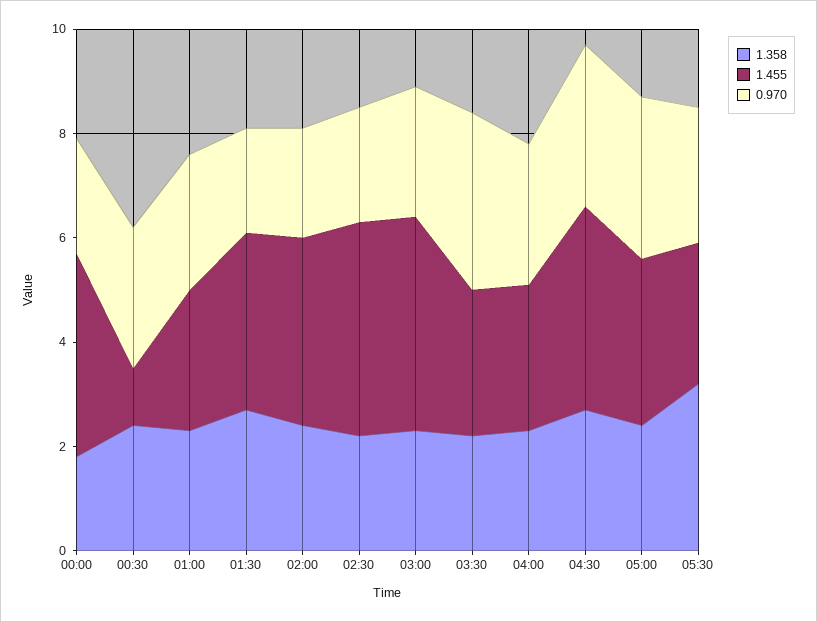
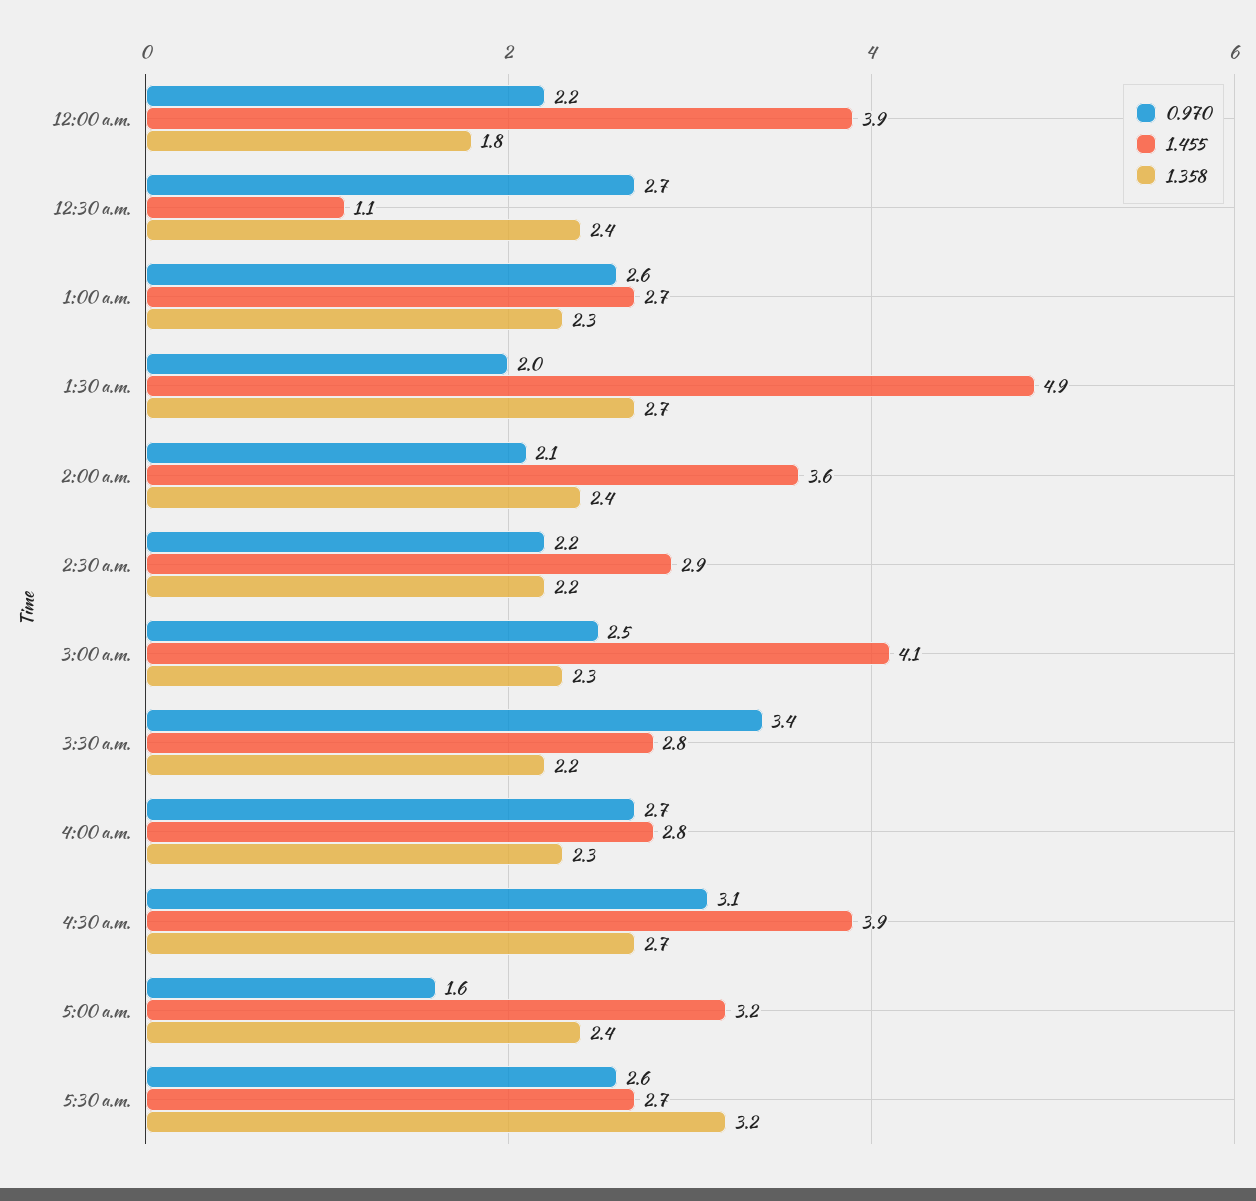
  {
    "1.358": {
      "00:00": 1.8,
      "00:30": 2.4,
      "01:00": 2.3,
      "01:30": 2.7,
      "02:00": 2.4,
      "02:30": 2.2,
      "03:00": 2.3,
      "03:30": 2.2,
      "04:00": 2.3,
      "04:30": 2.7,
      "05:00": 2.4,
      "05:30": 3.2
    },
    "1.455": {
      "00:00": 3.9,
      "00:30": 1.1,
      "01:00": 2.7,
-     "01:30": 3.5,
+     "01:30": 4.9,
      "02:00": 3.6,
-     "02:30": 4,
+     "02:30": 2.9,
      "03:00": 4.1,
      "03:30": 2.8,
      "04:00": 2.8,
      "04:30": 3.9,
      "05:00": 3.2,
      "05:30": 2.7
    },
    "0.970": {
      "00:00": 2.2,
      "00:30": 2.7,
      "01:00": 2.6,
      "01:30": 2,
      "02:00": 2.1,
      "02:30": 2.2,
      "03:00": 2.5,
      "03:30": 3.4,
      "04:00": 2.7,
      "04:30": 3.1,
-     "05:00": 3,
+     "05:00": 1.6,
      "05:30": 2.6
    }
  }

